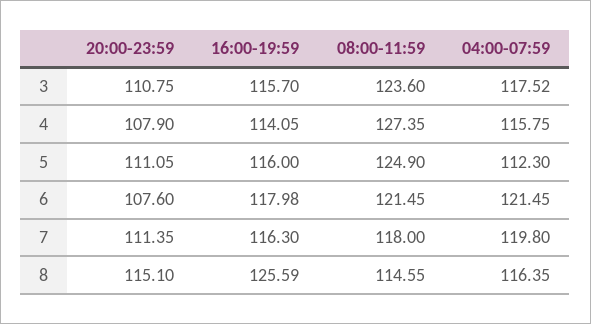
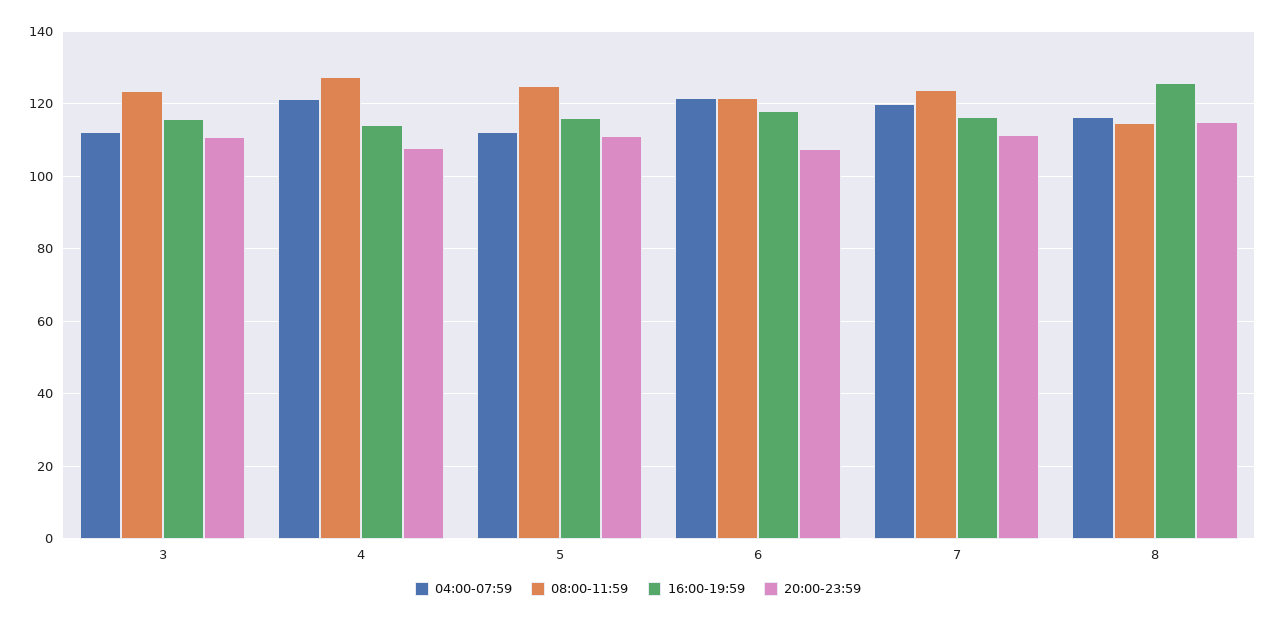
  {
    "20:00-23:59": {
      "3": 110.75,
      "4": 107.9,
      "5": 111.05,
      "6": 107.6,
      "7": 111.35,
      "8": 115.1
    },
    "16:00-19:59": {
      "3": 115.7,
      "4": 114.05,
      "5": 116,
      "6": 117.98,
      "7": 116.3,
      "8": 125.59
    },
    "08:00-11:59": {
      "3": 123.6,
      "4": 127.35,
      "5": 124.9,
      "6": 121.45,
-     "7": 118,
+     "7": 124,
      "8": 114.55
    },
    "04:00-07:59": {
-     "3": 117.52,
+     "3": 112,
-     "4": 115.75,
+     "4": 122,
      "5": 112.3,
      "6": 121.45,
      "7": 119.8,
      "8": 116.35
    }
  }

